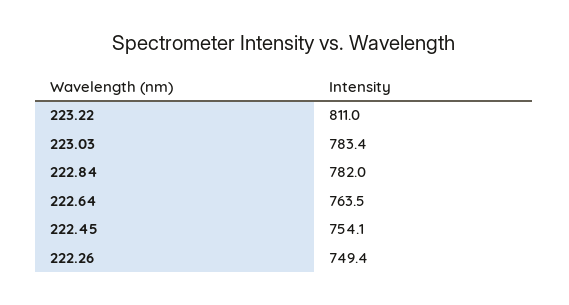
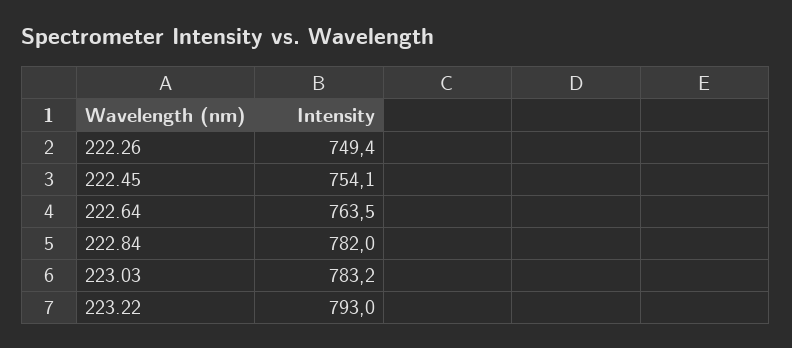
  {
-   "223.22": 811,
+   "223.22": 793,
-   "223.03": 783.4,
+   "223.03": 783.2,
    "222.84": 782,
    "222.64": 763.5,
    "222.45": 754.1,
    "222.26": 749.4
  }

